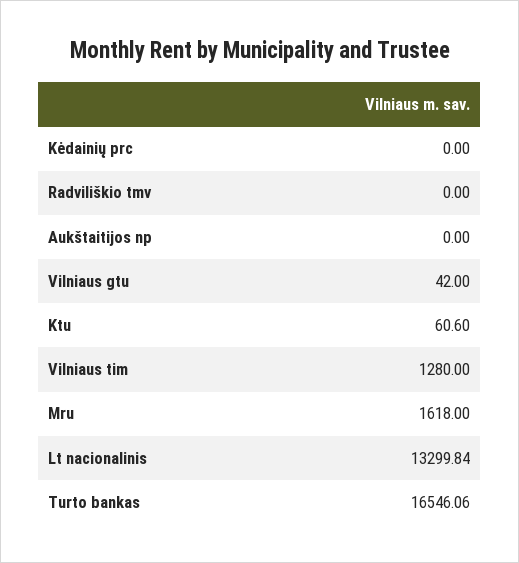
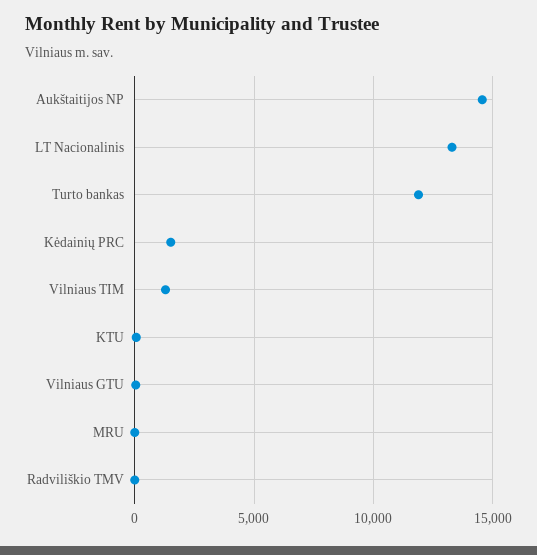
  {
-   "Kėdainių prc": 0,
+   "Kėdainių prc": 1500,
    "Radviliškio tmv": 0,
-   "Aukštaitijos np": 0,
+   "Aukštaitijos np": 14500,
    "Vilniaus gtu": 42,
    "Ktu": 60.6,
    "Vilniaus tim": 1280,
-   "Mru": 1618,
+   "Mru": 0,
    "Lt nacionalinis": 13299.84,
-   "Turto bankas": 16546.06
+   "Turto bankas": 12000
  }

